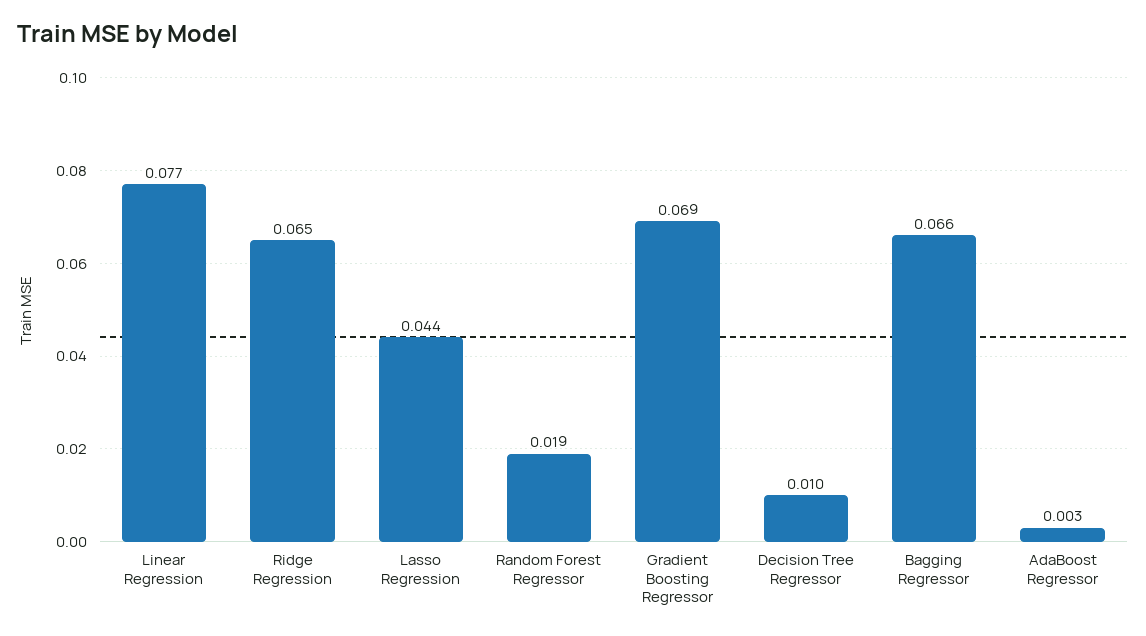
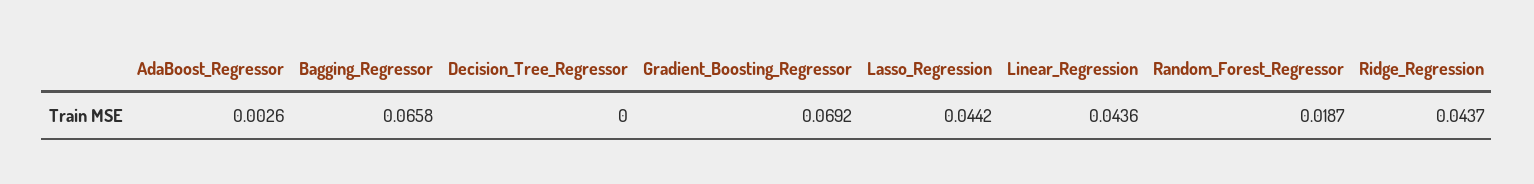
  {
-   "Linear Regression": 0.077,
+   "Linear Regression": 0.0436,
-   "Ridge Regression": 0.065,
+   "Ridge Regression": 0.0437,
    "Lasso Regression": 0.0442,
    "Random Forest Regressor": 0.0187,
    "Gradient Boosting Regressor": 0.0692,
-   "Decision Tree Regressor": 0.01,
+   "Decision Tree Regressor": 0,
    "Bagging Regressor": 0.0658,
    "AdaBoost Regressor": 0.0026
  }

